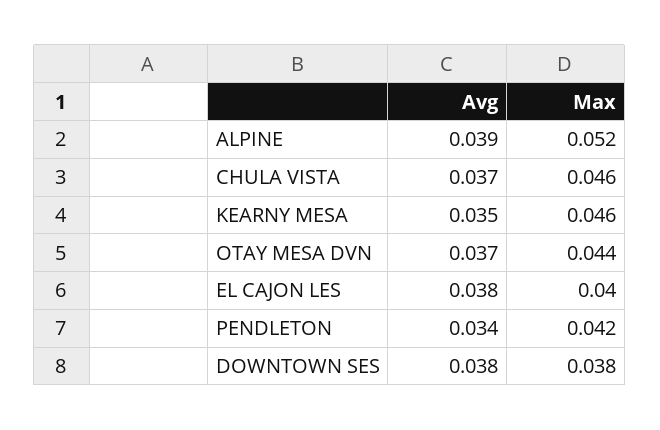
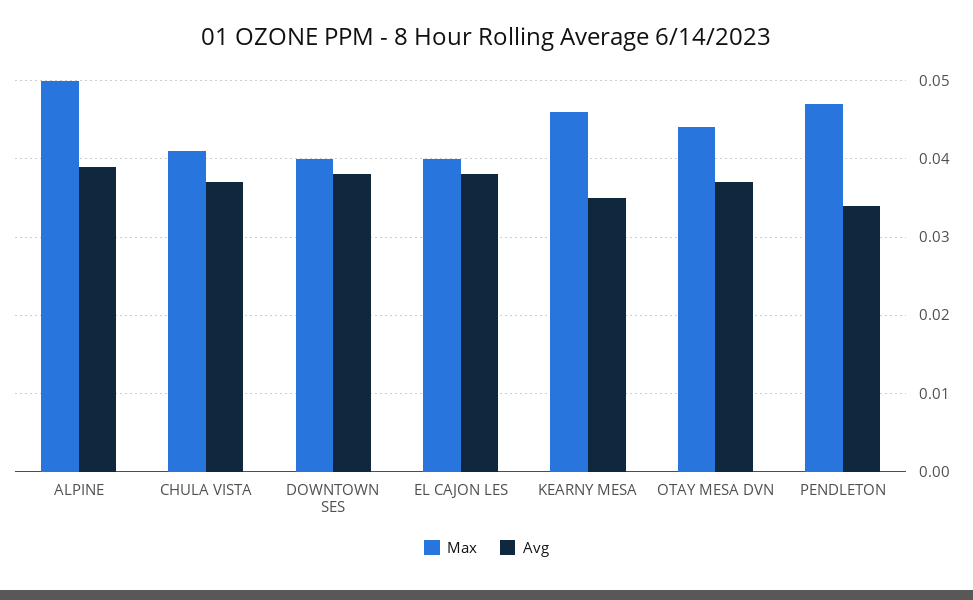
  {
    "Avg": {
      "ALPINE": 0.039,
      "CHULA VISTA": 0.037,
      "KEARNY MESA": 0.035,
      "OTAY MESA DVN": 0.037,
      "EL CAJON LES": 0.038,
      "PENDLETON": 0.034,
      "DOWNTOWN SES": 0.038
    },
    "Max": {
-     "ALPINE": 0.052,
+     "ALPINE": 0.05,
-     "CHULA VISTA": 0.046,
+     "CHULA VISTA": 0.041,
      "KEARNY MESA": 0.046,
      "OTAY MESA DVN": 0.044,
      "EL CAJON LES": 0.04,
-     "PENDLETON": 0.042,
+     "PENDLETON": 0.047,
-     "DOWNTOWN SES": 0.038
+     "DOWNTOWN SES": 0.04
    }
  }

